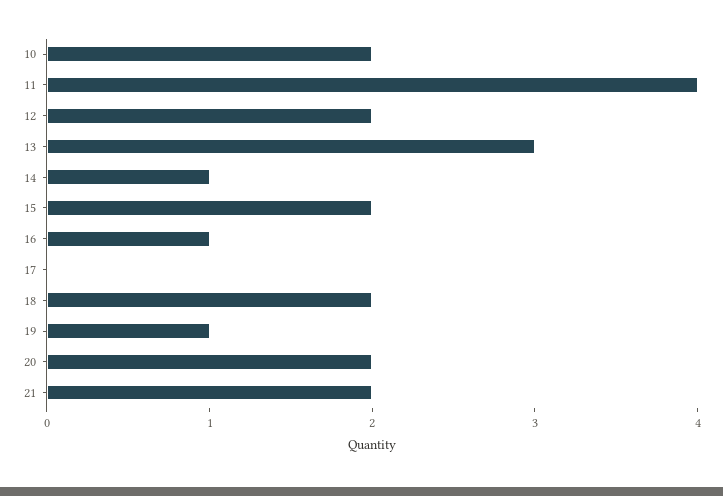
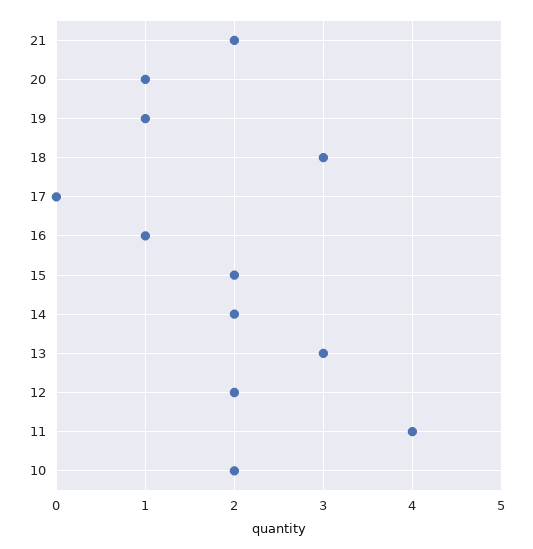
  {
    "10": 2,
    "11": 4,
    "12": 2,
    "13": 3,
-   "14": 1,
+   "14": 2,
    "15": 2,
    "16": 1,
    "17": 0,
-   "18": 2,
+   "18": 3,
    "19": 1,
-   "20": 2,
+   "20": 1,
    "21": 2
  }

